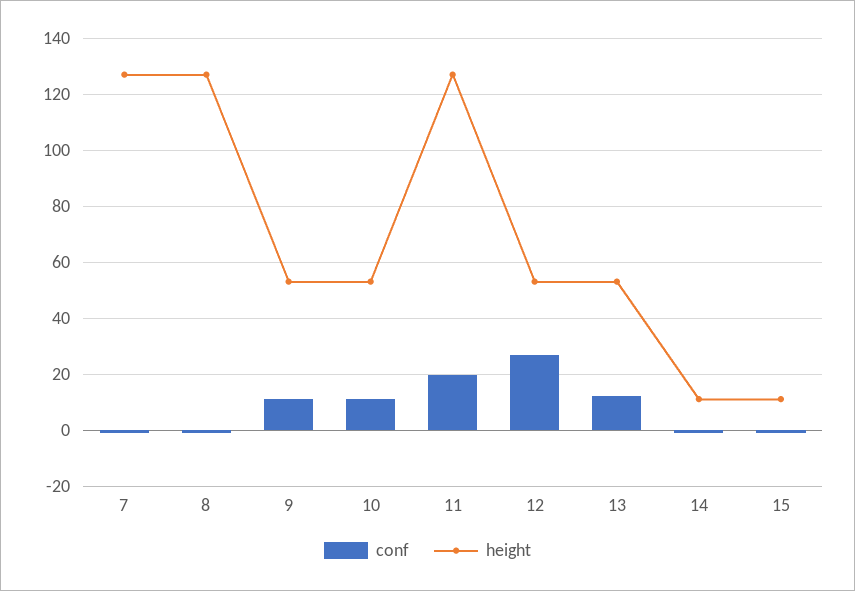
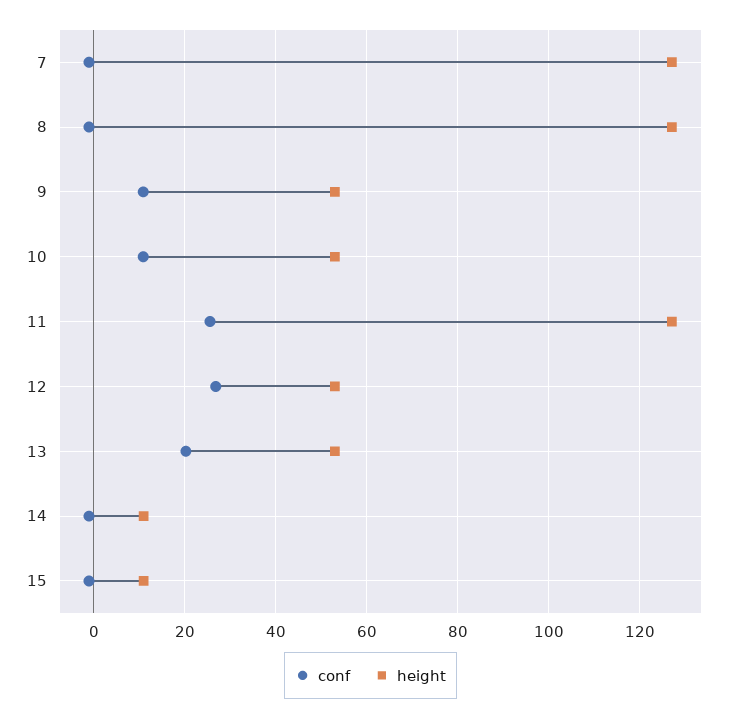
  {
    "conf": {
      "7": -2,
      "8": -2,
      "9": 10,
      "10": 10,
-     "11": 20,
+     "11": 26,
      "12": 26,
-     "13": 12.5,
+     "13": 20,
      "14": -2,
      "15": -2
    },
    "height": {
      "7": 128,
      "8": 128,
      "9": 54,
      "10": 54,
      "11": 128,
      "12": 54,
      "13": 54,
      "14": 12,
      "15": 12
    }
  }

